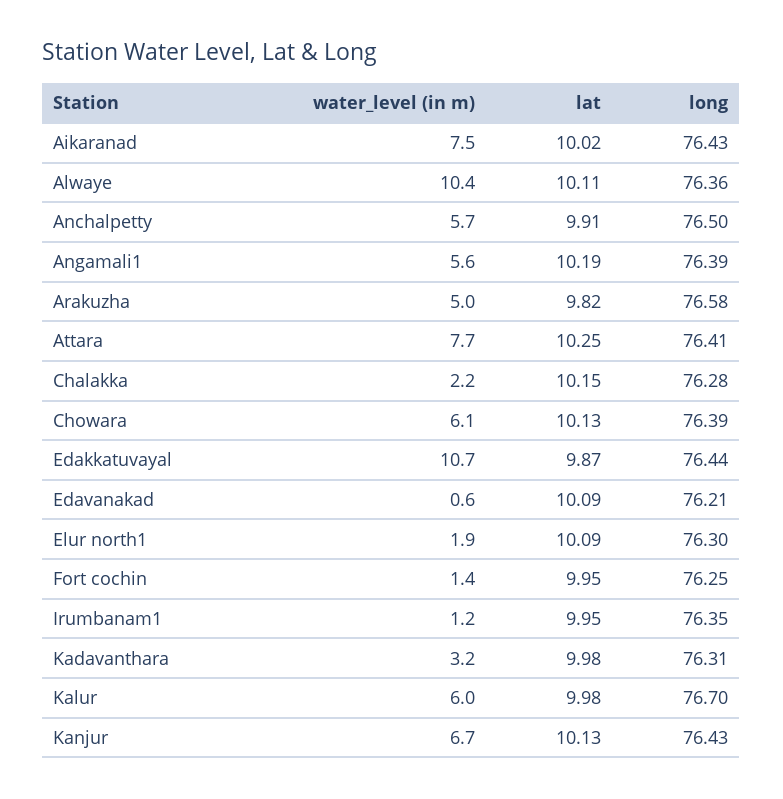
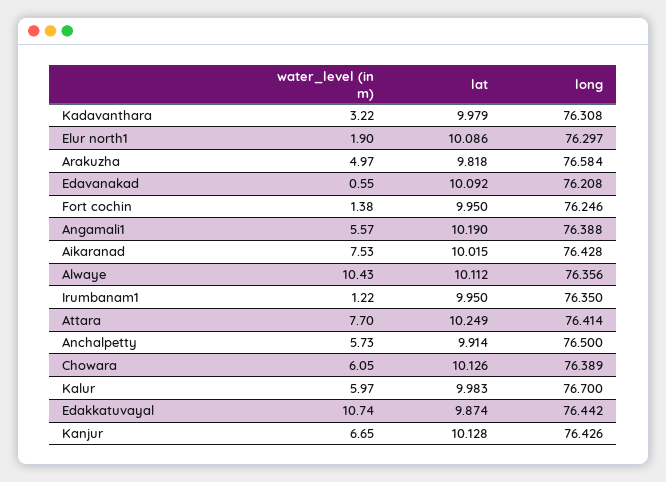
  {
    "water_level (in m)": {
      "Aikaranad": 7.53,
      "Alwaye": 10.43,
      "Anchalpetty": 5.73,
      "Angamali1": 5.57,
      "Arakuzha": 4.97,
      "Attara": 7.7,
-     "Chalakka": 2.2,
      "Chowara": 6.05,
      "Edakkatuvayal": 10.74,
      "Edavanakad": 0.55,
      "Elur north1": 1.9,
      "Fort cochin": 1.38,
      "Irumbanam1": 1.22,
      "Kadavanthara": 3.22,
      "Kalur": 5.97,
      "Kanjur": 6.65
    },
    "lat": {
      "Aikaranad": 10.015,
      "Alwaye": 10.112,
      "Anchalpetty": 9.914,
      "Angamali1": 10.19,
      "Arakuzha": 9.818,
      "Attara": 10.249,
-     "Chalakka": 10.15,
      "Chowara": 10.126,
      "Edakkatuvayal": 9.874,
      "Edavanakad": 10.092,
      "Elur north1": 10.086,
      "Fort cochin": 9.95,
      "Irumbanam1": 9.95,
      "Kadavanthara": 9.979,
      "Kalur": 9.983,
      "Kanjur": 10.128
    },
    "long": {
      "Aikaranad": 76.428,
      "Alwaye": 76.356,
      "Anchalpetty": 76.5,
      "Angamali1": 76.388,
      "Arakuzha": 76.584,
      "Attara": 76.414,
-     "Chalakka": 76.28,
      "Chowara": 76.389,
      "Edakkatuvayal": 76.442,
      "Edavanakad": 76.208,
      "Elur north1": 76.297,
      "Fort cochin": 76.246,
      "Irumbanam1": 76.35,
      "Kadavanthara": 76.308,
      "Kalur": 76.7,
      "Kanjur": 76.426
    }
  }

